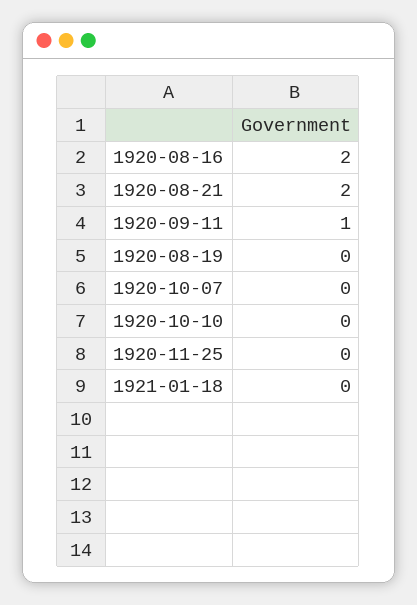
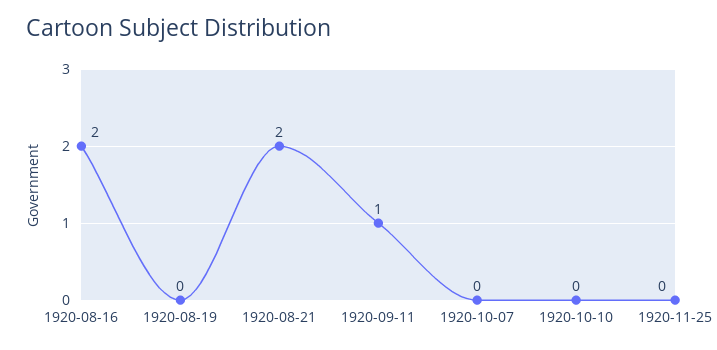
  {
    "1920-08-16": 2,
    "1920-08-21": 2,
    "1920-09-11": 1,
    "1920-08-19": 0,
    "1920-10-07": 0,
    "1920-10-10": 0,
-   "1920-11-25": 0,
+   "1920-11-25": 0
-   "1921-01-18": 0
  }

